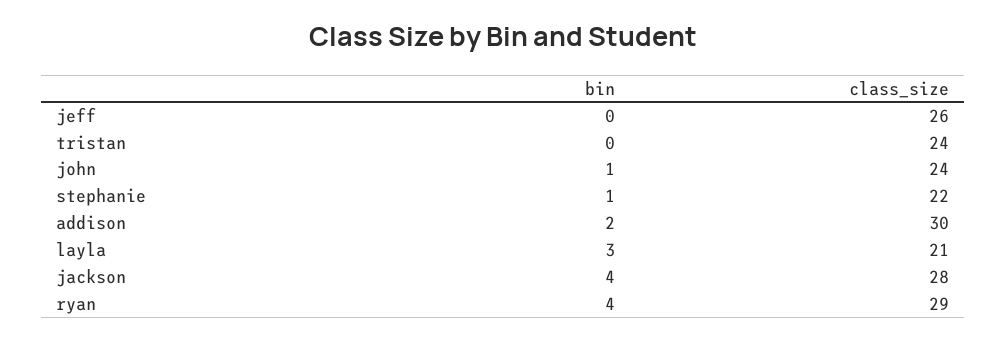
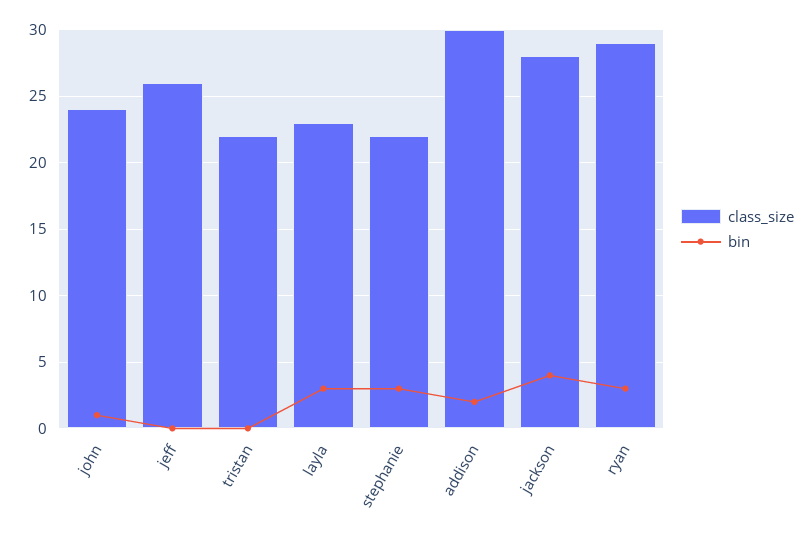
  {
    "bin": {
      "jeff": 0,
      "tristan": 0,
      "john": 1,
-     "stephanie": 1,
+     "stephanie": 3,
      "addison": 2,
      "layla": 3,
      "jackson": 4,
-     "ryan": 4
+     "ryan": 3
    },
    "class_size": {
      "jeff": 26,
-     "tristan": 24,
+     "tristan": 22,
      "john": 24,
      "stephanie": 22,
      "addison": 30,
-     "layla": 21,
+     "layla": 23,
      "jackson": 28,
      "ryan": 29
    }
  }

